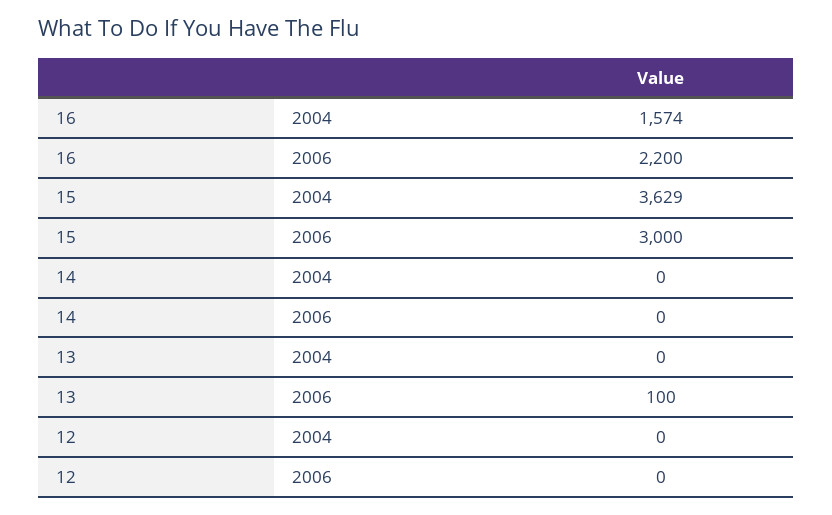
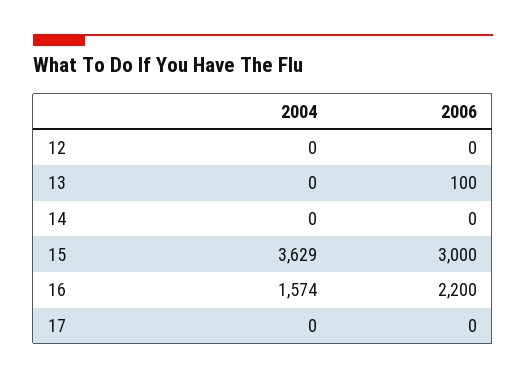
  {
    "16": {
      "2004": 1574,
      "2006": 2200
    },
    "15": {
      "2004": 3629,
      "2006": 3000
    },
    "14": {
      "2004": 0,
      "2006": 0
    },
    "13": {
      "2004": 0,
      "2006": 100
    },
    "12": {
      "2004": 0,
      "2006": 0
-   }
+   },
+   "17": {
+     "2004": 0,
+     "2006": 0
+   }
  }

